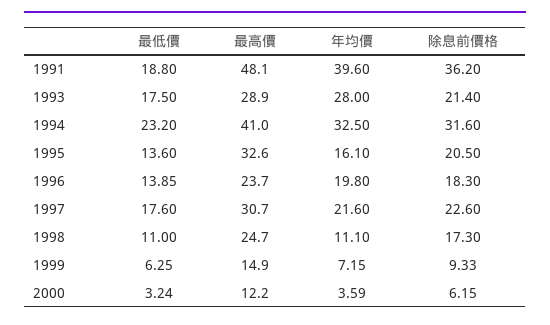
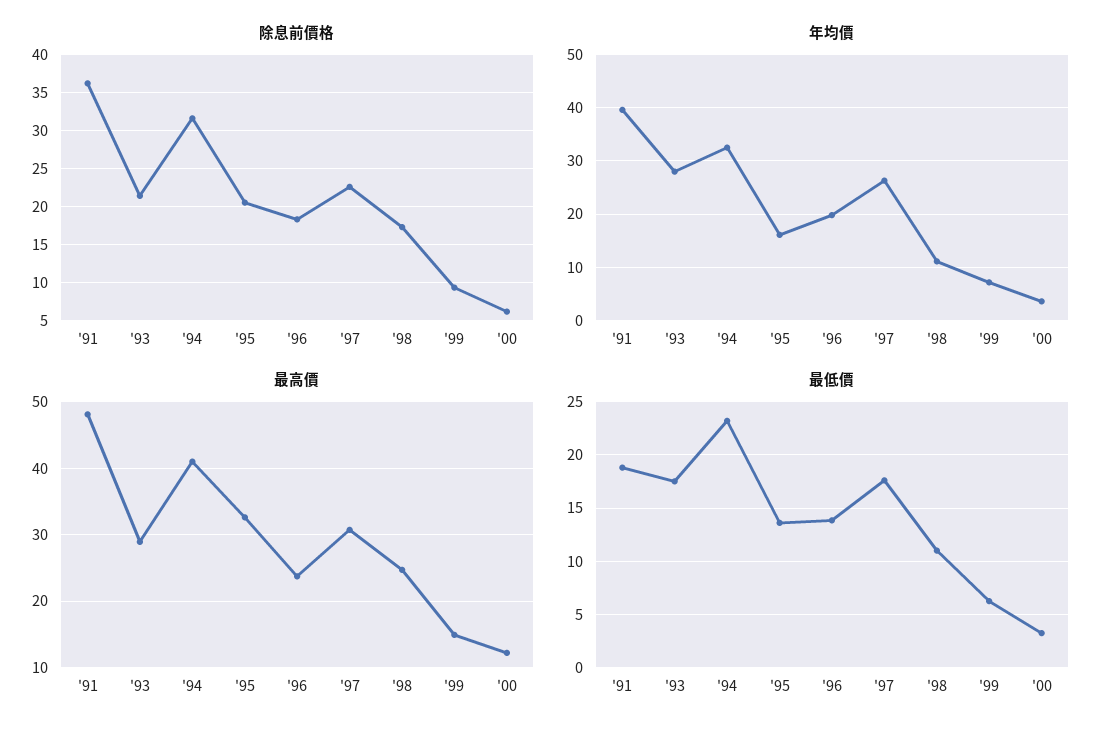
  {
    "最低價": {
      "1991": 18.8,
      "1993": 17.5,
      "1994": 23.2,
      "1995": 13.6,
      "1996": 13.85,
      "1997": 17.6,
      "1998": 11,
      "1999": 6.25,
      "2000": 3.24
    },
    "最高價": {
      "1991": 48.1,
      "1993": 28.9,
      "1994": 41,
      "1995": 32.6,
      "1996": 23.7,
      "1997": 30.7,
      "1998": 24.7,
      "1999": 14.9,
      "2000": 12.2
    },
    "年均價": {
      "1991": 39.6,
      "1993": 28,
      "1994": 32.5,
      "1995": 16.1,
      "1996": 19.8,
-     "1997": 21.6,
+     "1997": 26,
      "1998": 11.1,
      "1999": 7.15,
      "2000": 3.59
    },
    "除息前價格": {
      "1991": 36.2,
      "1993": 21.4,
      "1994": 31.6,
      "1995": 20.5,
      "1996": 18.3,
      "1997": 22.6,
      "1998": 17.3,
      "1999": 9.33,
      "2000": 6.15
    }
  }

